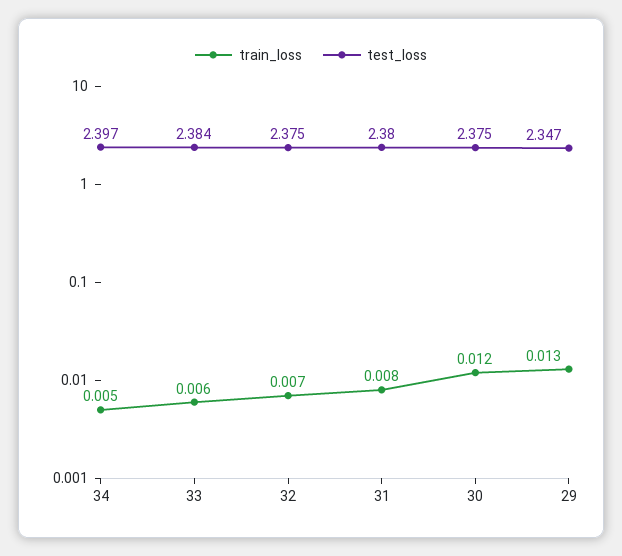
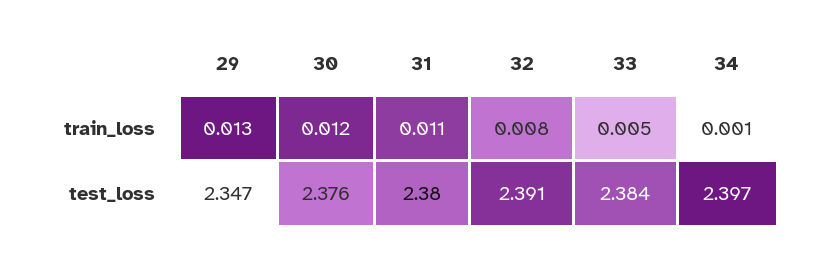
  {
    "train_loss": {
-     "34": 0.005,
+     "34": 0.001,
-     "33": 0.006,
+     "33": 0.005,
-     "32": 0.007,
+     "32": 0.008,
-     "31": 0.008,
+     "31": 0.011,
      "30": 0.012,
      "29": 0.013
    },
    "test_loss": {
      "34": 2.397,
      "33": 2.384,
-     "32": 2.375,
+     "32": 2.391,
      "31": 2.38,
-     "30": 2.375,
+     "30": 2.376,
      "29": 2.347
    }
  }

